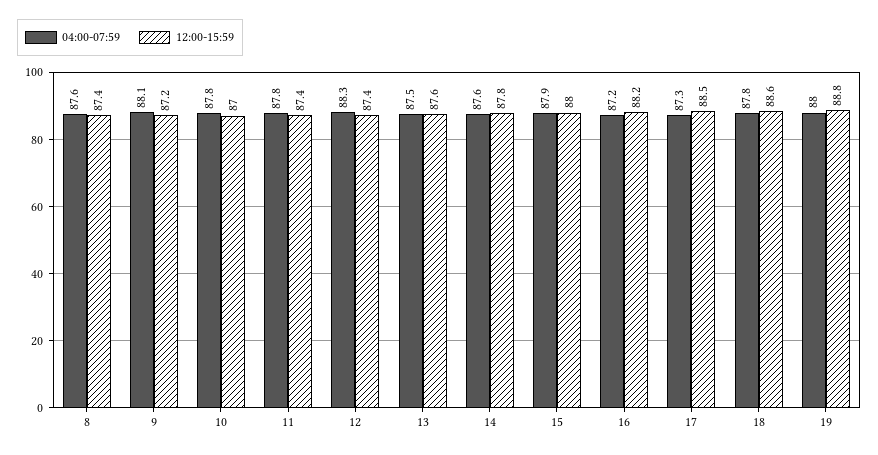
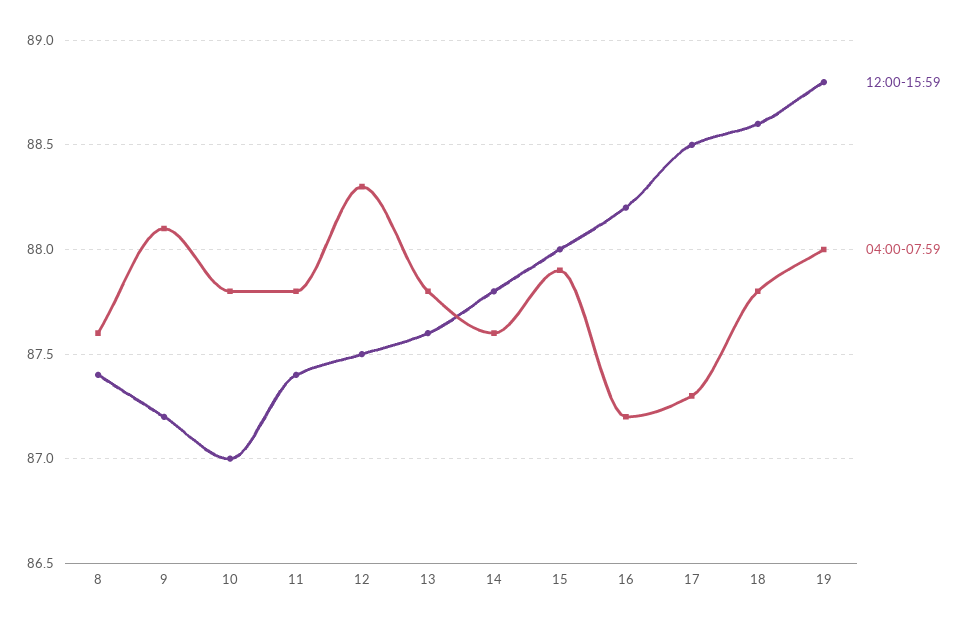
  {
    "04:00-07:59": {
      "8": 87.6,
      "9": 88.1,
      "10": 87.8,
      "11": 87.8,
      "12": 88.3,
-     "13": 87.5,
+     "13": 87.8,
      "14": 87.6,
      "15": 87.9,
      "16": 87.2,
      "17": 87.3,
      "18": 87.8,
      "19": 88
    },
    "12:00-15:59": {
      "8": 87.4,
      "9": 87.2,
      "10": 87,
      "11": 87.4,
-     "12": 87.4,
+     "12": 87.5,
      "13": 87.6,
      "14": 87.8,
      "15": 88,
      "16": 88.2,
      "17": 88.5,
      "18": 88.6,
      "19": 88.8
    }
  }

